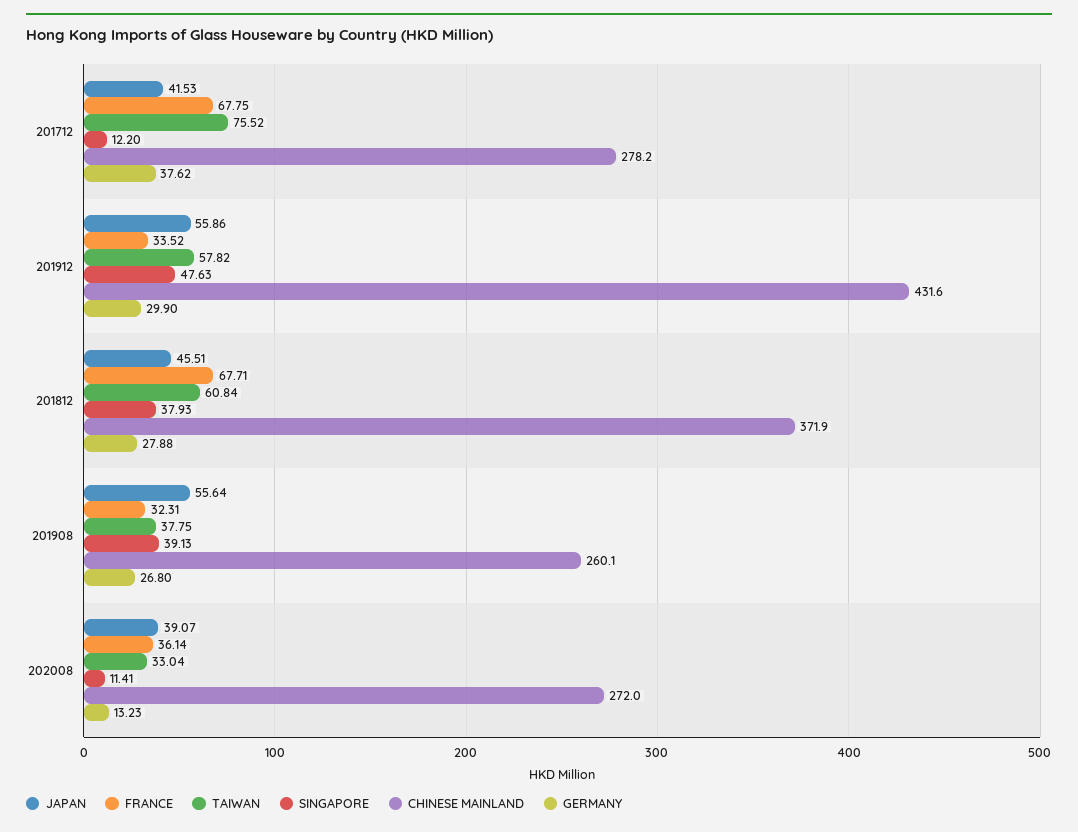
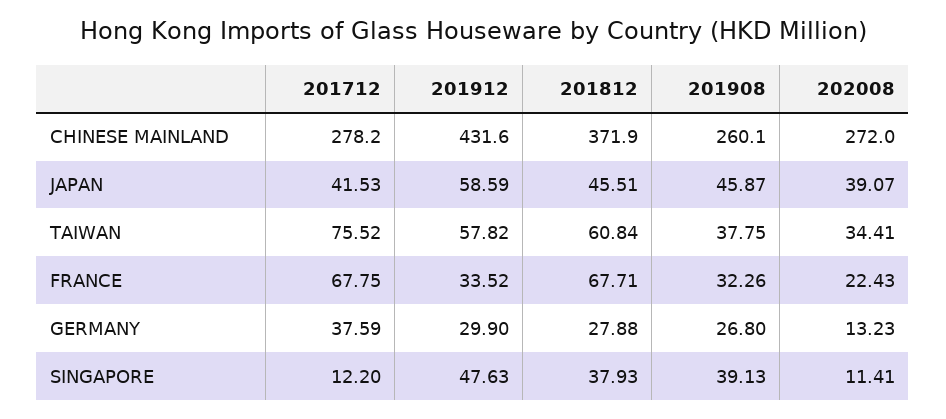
  {
    "JAPAN": {
      "201712": 41.53,
-     "201912": 55.86,
+     "201912": 58.59,
      "201812": 45.51,
-     "201908": 55.64,
+     "201908": 45.87,
      "202008": 39.07
    },
    "FRANCE": {
      "201712": 67.75,
      "201912": 33.52,
      "201812": 67.71,
-     "201908": 32.31,
+     "201908": 32.26,
-     "202008": 36.14
+     "202008": 22.43
    },
    "TAIWAN": {
      "201712": 75.52,
      "201912": 57.82,
      "201812": 60.84,
      "201908": 37.75,
-     "202008": 33.04
+     "202008": 34.41
    },
    "SINGAPORE": {
      "201712": 12.2,
      "201912": 47.63,
      "201812": 37.93,
      "201908": 39.13,
      "202008": 11.41
    },
    "CHINESE MAINLAND": {
      "201712": 278.2,
      "201912": 431.6,
      "201812": 371.9,
      "201908": 260.1,
      "202008": 272
    },
    "GERMANY": {
-     "201712": 37.62,
+     "201712": 37.59,
      "201912": 29.9,
      "201812": 27.88,
      "201908": 26.8,
      "202008": 13.23
    }
  }

